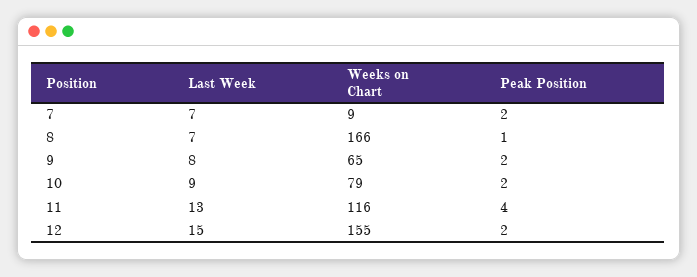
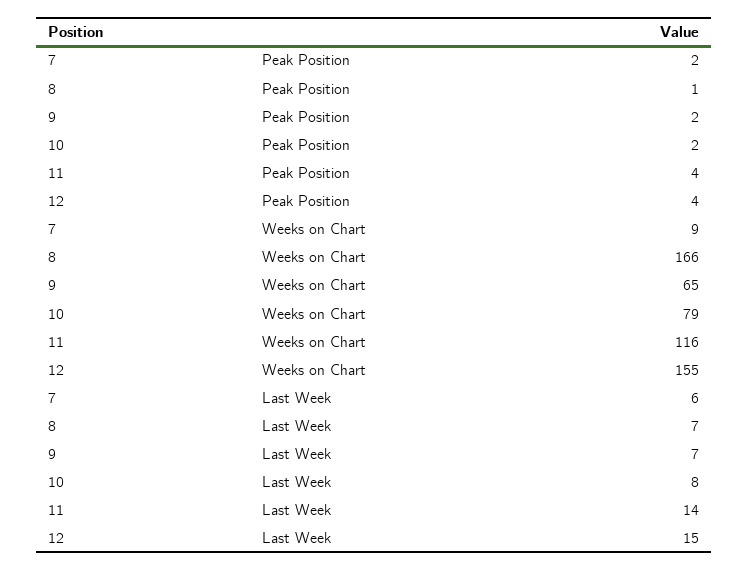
  {
    "Last Week": {
-     "7": 7,
+     "7": 6,
      "8": 7,
-     "9": 8,
+     "9": 7,
-     "10": 9,
+     "10": 8,
-     "11": 13,
+     "11": 14,
      "12": 15
    },
    "Weeks on Chart": {
      "7": 9,
      "8": 166,
      "9": 65,
      "10": 79,
      "11": 116,
      "12": 155
    },
    "Peak Position": {
      "7": 2,
      "8": 1,
      "9": 2,
      "10": 2,
      "11": 4,
-     "12": 2
+     "12": 4
    }
  }

